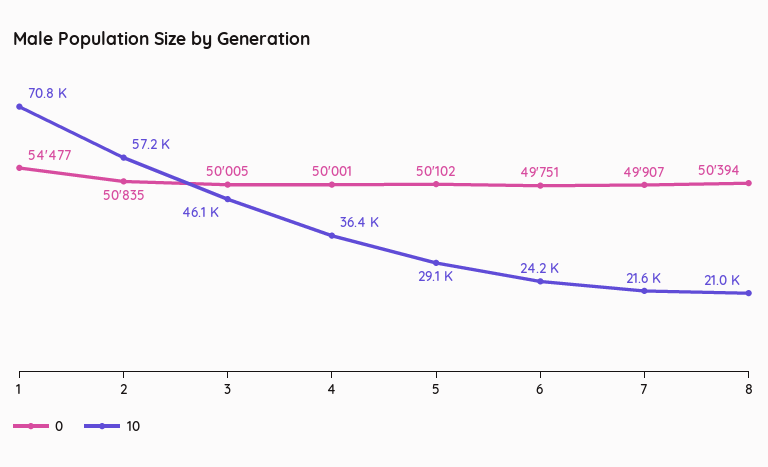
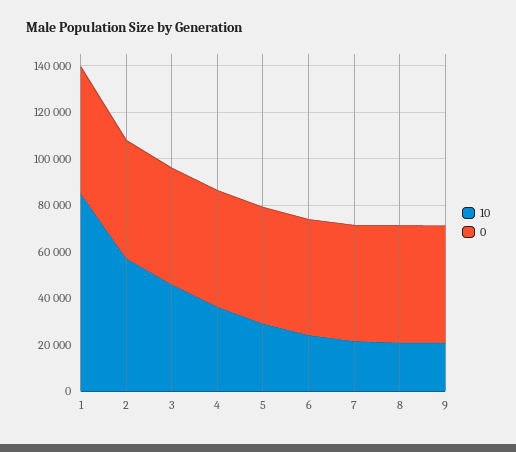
  {
    "0": {
      "1": 54477,
      "2": 50835,
      "3": 50005,
      "4": 50001,
      "5": 50102,
      "6": 49751,
      "7": 49907,
-     "8": 50394
+     "8": 50394,
+     "9": 50000
    },
    "10": {
-     "1": 70800,
+     "1": 85000,
      "2": 57200,
      "3": 46100,
      "4": 36400,
      "5": 29100,
      "6": 24200,
      "7": 21600,
-     "8": 21000
+     "8": 21000,
+     "9": 20000
    }
  }

